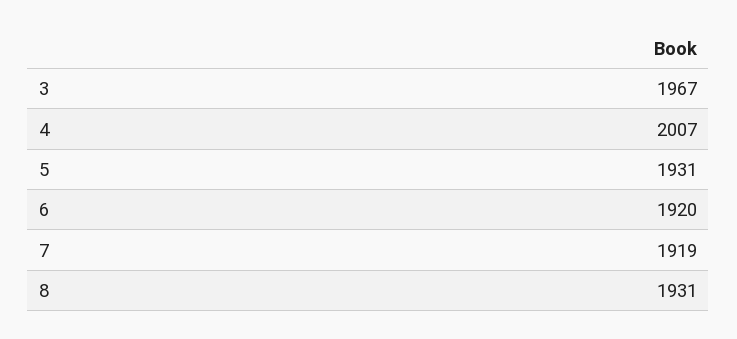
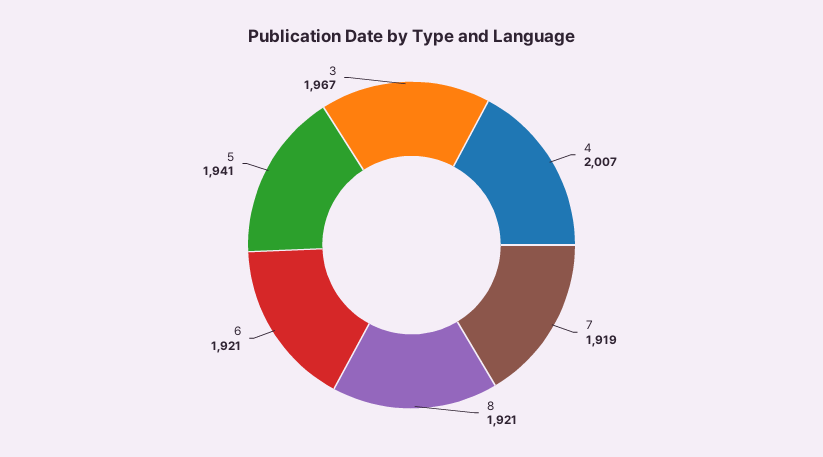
  {
    "3": 1967,
    "4": 2007,
-   "5": 1931,
+   "5": 1941,
-   "6": 1920,
+   "6": 1921,
    "7": 1919,
-   "8": 1931
+   "8": 1921
  }

